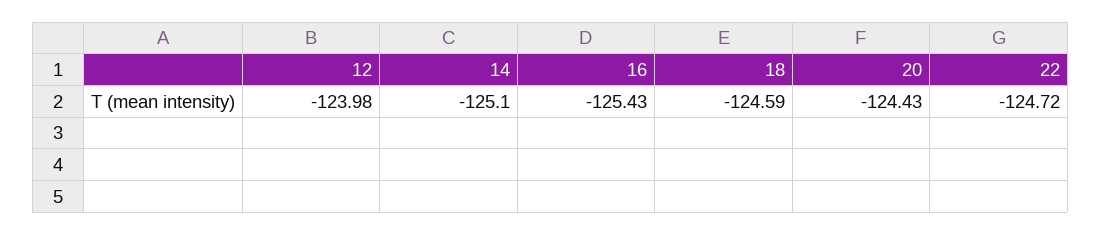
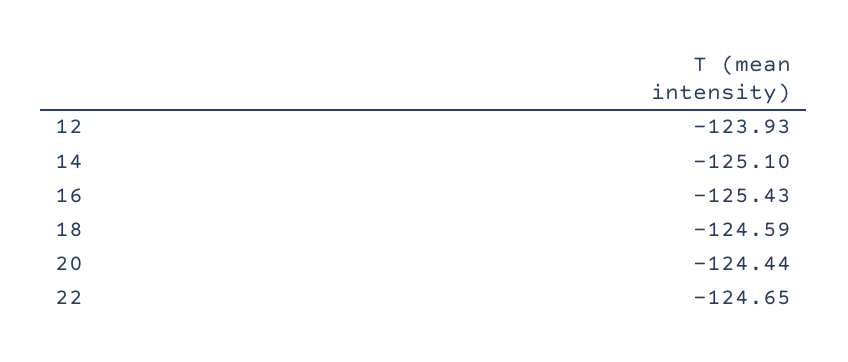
  {
-   "12": -123.98,
+   "12": -123.93,
    "14": -125.1,
    "16": -125.43,
    "18": -124.59,
-   "20": -124.43,
+   "20": -124.44,
-   "22": -124.72
+   "22": -124.65
  }

